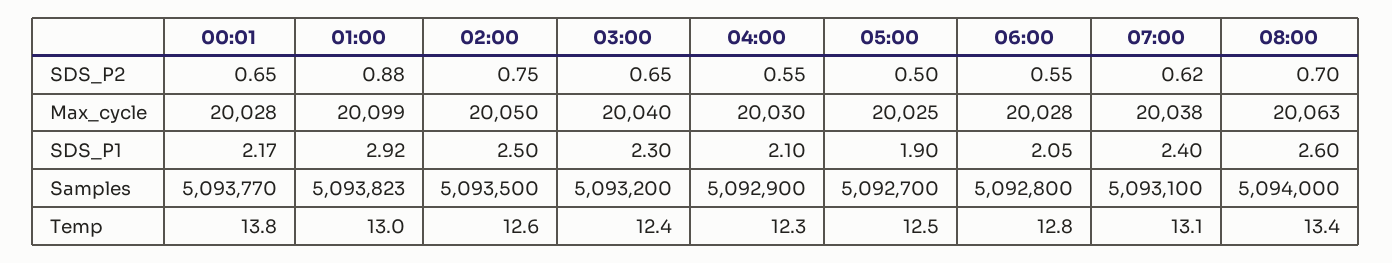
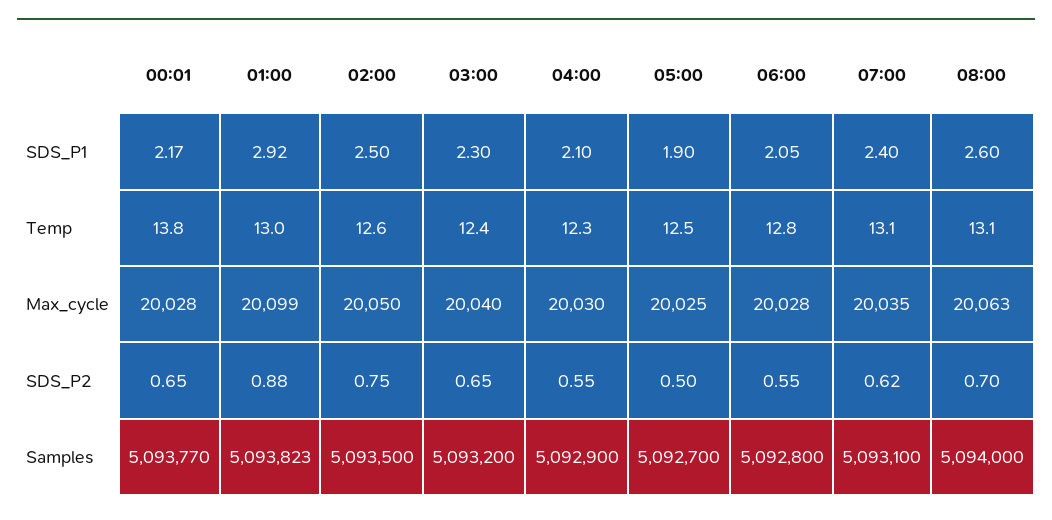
  {
    "00:01": {
      "SDS_P2": 0.65,
      "Max_cycle": 20028,
      "SDS_P1": 2.17,
      "Samples": 5093770,
      "Temp": 13.8
    },
    "01:00": {
      "SDS_P2": 0.88,
      "Max_cycle": 20099,
      "SDS_P1": 2.92,
      "Samples": 5093823,
      "Temp": 13
    },
    "02:00": {
      "SDS_P2": 0.75,
      "Max_cycle": 20050,
      "SDS_P1": 2.5,
      "Samples": 5093500,
      "Temp": 12.6
    },
    "03:00": {
      "SDS_P2": 0.65,
      "Max_cycle": 20040,
      "SDS_P1": 2.3,
      "Samples": 5093200,
      "Temp": 12.4
    },
    "04:00": {
      "SDS_P2": 0.55,
      "Max_cycle": 20030,
      "SDS_P1": 2.1,
      "Samples": 5092900,
      "Temp": 12.3
    },
    "05:00": {
      "SDS_P2": 0.5,
      "Max_cycle": 20025,
      "SDS_P1": 1.9,
      "Samples": 5092700,
      "Temp": 12.5
    },
    "06:00": {
      "SDS_P2": 0.55,
      "Max_cycle": 20028,
      "SDS_P1": 2.05,
      "Samples": 5092800,
      "Temp": 12.8
    },
    "07:00": {
      "SDS_P2": 0.62,
-     "Max_cycle": 20038,
+     "Max_cycle": 20035,
      "SDS_P1": 2.4,
      "Samples": 5093100,
      "Temp": 13.1
    },
    "08:00": {
      "SDS_P2": 0.7,
      "Max_cycle": 20063,
      "SDS_P1": 2.6,
      "Samples": 5094000,
-     "Temp": 13.4
+     "Temp": 13.1
    }
  }

